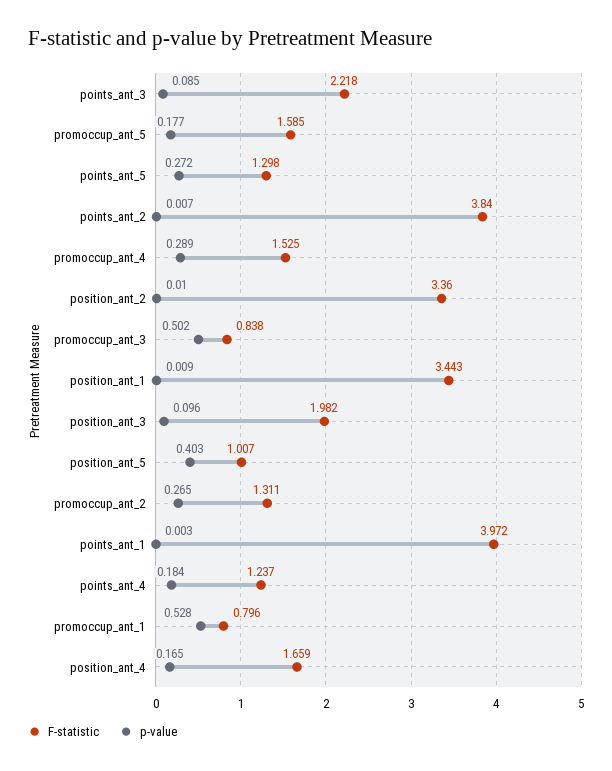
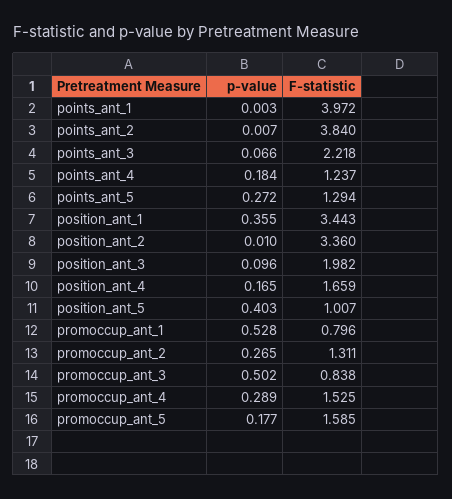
  {
    "F-statistic": {
      "points_ant_3": 2.218,
      "promoccup_ant_5": 1.585,
-     "points_ant_5": 1.298,
+     "points_ant_5": 1.294,
      "points_ant_2": 3.84,
      "promoccup_ant_4": 1.525,
      "position_ant_2": 3.36,
      "promoccup_ant_3": 0.838,
      "position_ant_1": 3.443,
      "position_ant_3": 1.982,
      "position_ant_5": 1.007,
      "promoccup_ant_2": 1.311,
      "points_ant_1": 3.972,
      "points_ant_4": 1.237,
      "promoccup_ant_1": 0.796,
      "position_ant_4": 1.659
    },
    "p-value": {
-     "points_ant_3": 0.085,
+     "points_ant_3": 0.066,
      "promoccup_ant_5": 0.177,
      "points_ant_5": 0.272,
      "points_ant_2": 0.007,
      "promoccup_ant_4": 0.289,
      "position_ant_2": 0.01,
      "promoccup_ant_3": 0.502,
-     "position_ant_1": 0.009,
+     "position_ant_1": 0.355,
      "position_ant_3": 0.096,
      "position_ant_5": 0.403,
      "promoccup_ant_2": 0.265,
      "points_ant_1": 0.003,
      "points_ant_4": 0.184,
      "promoccup_ant_1": 0.528,
      "position_ant_4": 0.165
    }
  }

